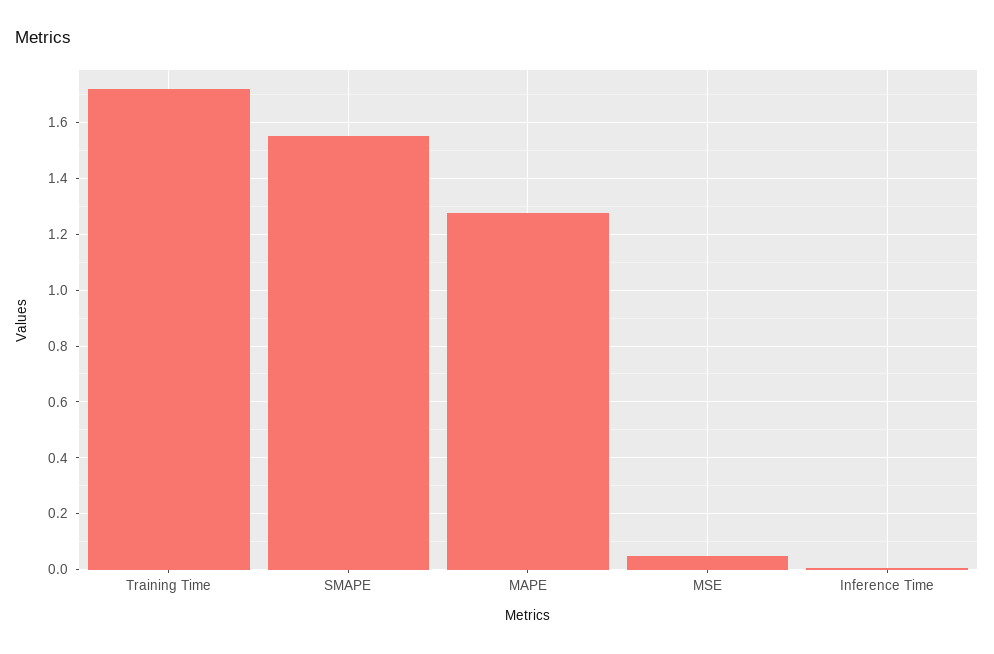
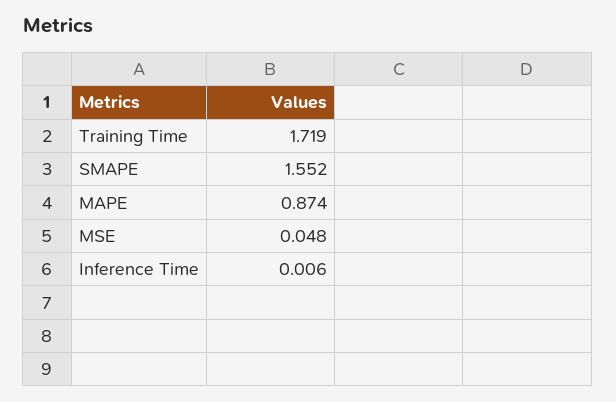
  {
    "Training Time": 1.719,
    "SMAPE": 1.552,
-   "MAPE": 1.275,
+   "MAPE": 0.874,
    "MSE": 0.048,
    "Inference Time": 0.006
  }

